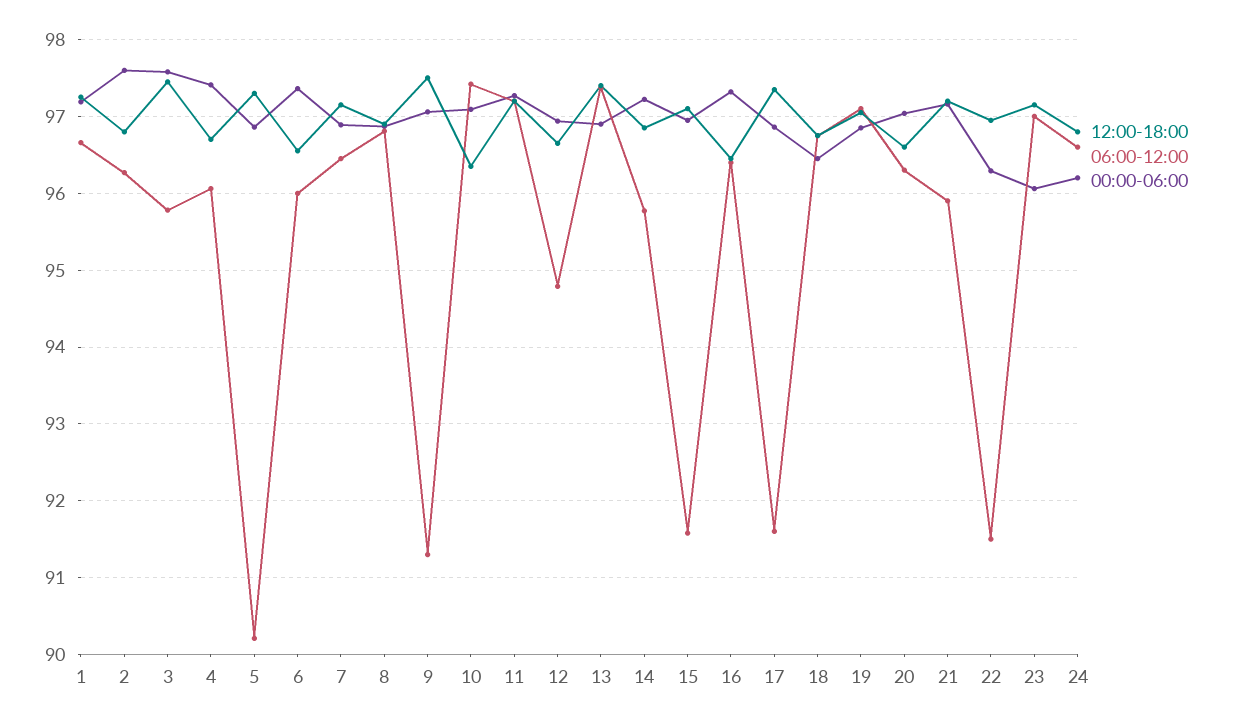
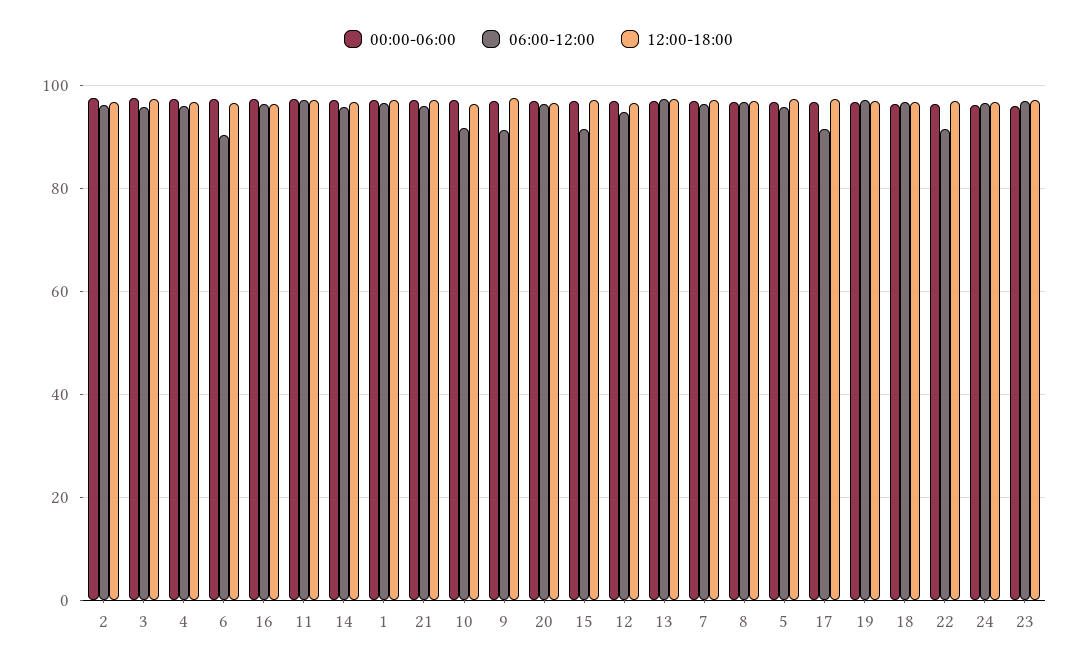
  {
    "12:00-18:00": {
      "1": 97.3,
      "2": 96.8,
      "3": 97.5,
      "4": 96.7,
      "5": 97.3,
      "6": 96.6,
      "7": 97.2,
      "8": 96.9,
      "9": 97.5,
      "10": 96.4,
      "11": 97.2,
      "12": 96.7,
      "13": 97.4,
      "14": 96.9,
      "15": 97.1,
      "16": 96.5,
      "17": 97.4,
      "18": 96.8,
      "19": 97.1,
      "20": 96.6,
      "21": 97.2,
      "22": 97,
      "23": 97.2,
      "24": 96.8
    },
    "06:00-12:00": {
      "1": 96.7,
      "2": 96.3,
      "3": 95.8,
      "4": 96.1,
-     "5": 90.2,
+     "5": 96,
-     "6": 96,
+     "6": 90,
      "7": 96.5,
      "8": 96.8,
      "9": 91.3,
-     "10": 97.4,
+     "10": 92,
      "11": 97.2,
      "12": 94.8,
      "13": 97.4,
      "14": 95.8,
      "15": 91.6,
      "16": 96.4,
      "17": 91.6,
      "18": 96.8,
      "19": 97.1,
      "20": 96.3,
      "21": 95.9,
      "22": 91.5,
      "23": 97,
      "24": 96.6
    },
    "00:00-06:00": {
      "1": 97.2,
      "2": 97.6,
      "3": 97.6,
      "4": 97.4,
      "5": 96.9,
      "6": 97.4,
      "7": 96.9,
      "8": 96.9,
      "9": 97.1,
      "10": 97.1,
      "11": 97.3,
      "12": 96.9,
      "13": 96.9,
      "14": 97.2,
      "15": 97,
      "16": 97.3,
      "17": 96.9,
      "18": 96.5,
      "19": 96.9,
      "20": 97,
      "21": 97.2,
      "22": 96.3,
      "23": 96.1,
      "24": 96.2
    }
  }

